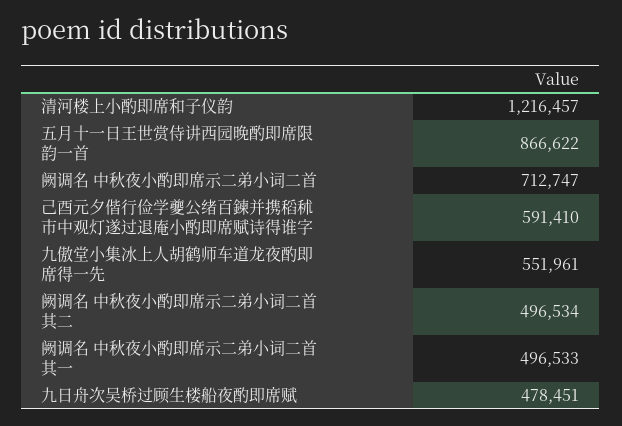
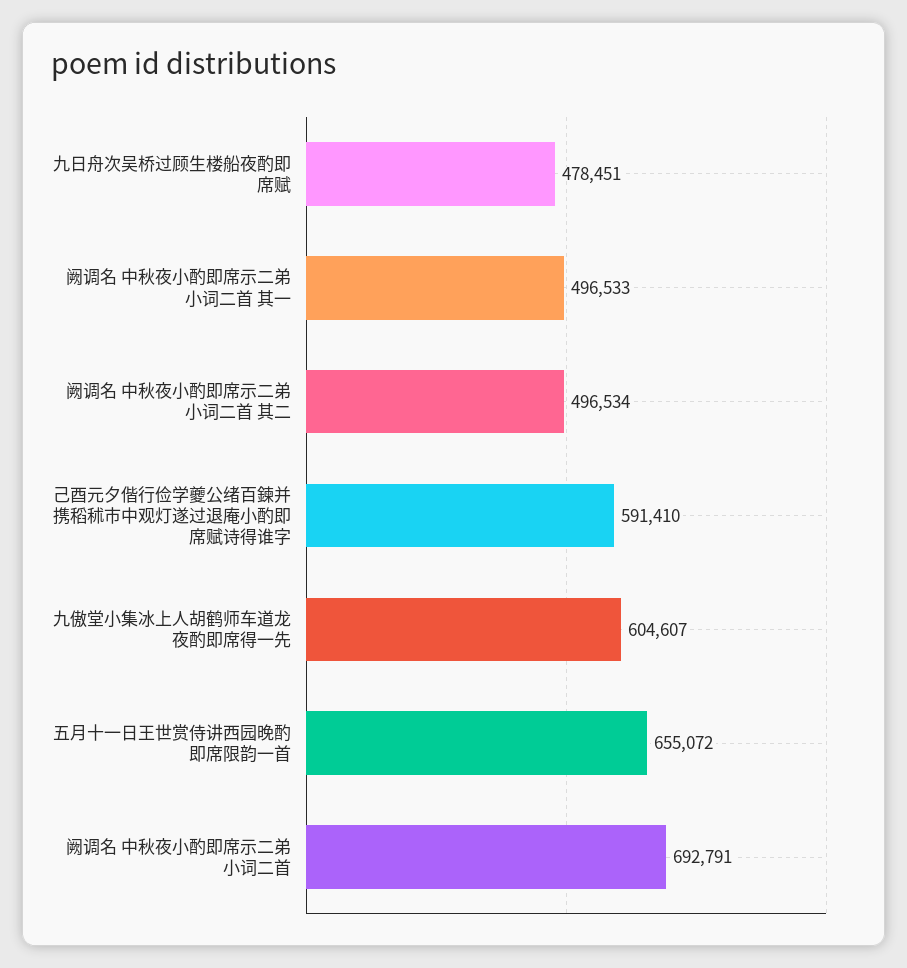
  {
-   "清河楼上小酌即席和子仪韵": 1216457,
-   "五月十一日王世赏侍讲西园晚酌即席限韵一首": 866622,
+   "五月十一日王世赏侍讲西园晚酌即席限韵一首": 655072,
-   "阙调名 中秋夜小酌即席示二弟小词二首": 712747,
+   "阙调名 中秋夜小酌即席示二弟小词二首": 692791,
    "己酉元夕偕行俭学夔公绪百鍊并携稻秫市中观灯遂过退庵小酌即席赋诗得谁字": 591410,
-   "九傲堂小集冰上人胡鹤师车道龙夜酌即席得一先": 551961,
+   "九傲堂小集冰上人胡鹤师车道龙夜酌即席得一先": 604607,
    "阙调名 中秋夜小酌即席示二弟小词二首 其二": 496534,
    "阙调名 中秋夜小酌即席示二弟小词二首 其一": 496533,
    "九日舟次吴桥过顾生楼船夜酌即席赋": 478451
  }

